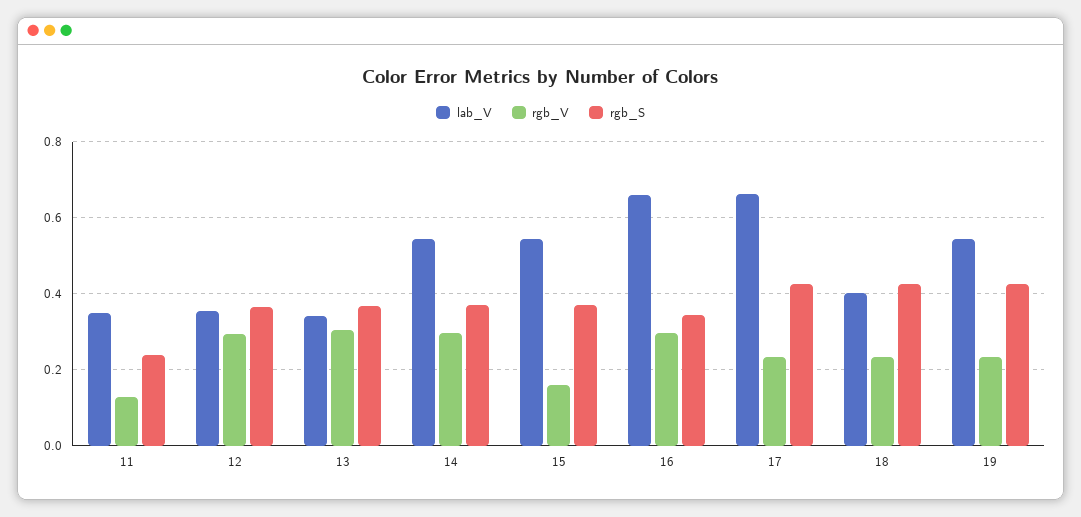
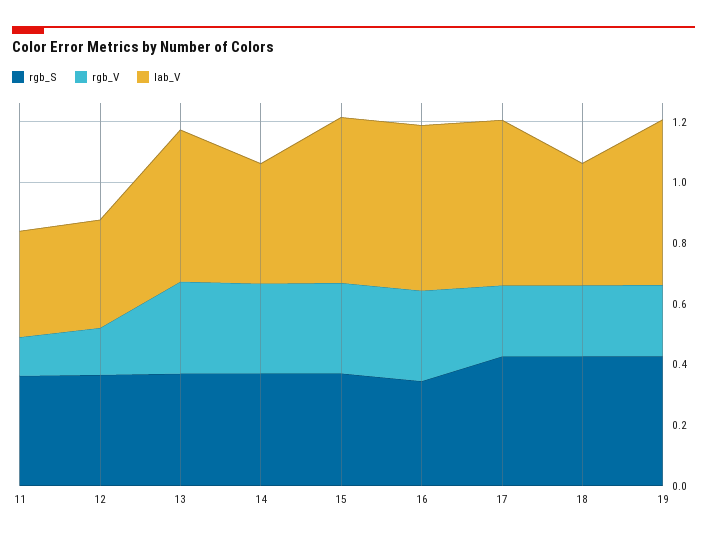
  {
    "lab_V": {
      "11": 0.34,
      "12": 0.36,
-     "13": 0.34,
+     "13": 0.5,
-     "14": 0.54,
+     "14": 0.4,
      "15": 0.54,
-     "16": 0.66,
+     "16": 0.55,
-     "17": 0.66,
+     "17": 0.55,
      "18": 0.4,
      "19": 0.54
    },
    "rgb_V": {
      "11": 0.12,
-     "12": 0.3,
+     "12": 0.15,
      "13": 0.3,
      "14": 0.3,
-     "15": 0.16,
+     "15": 0.3,
      "16": 0.3,
      "17": 0.24,
      "18": 0.24,
      "19": 0.24
    },
    "rgb_S": {
-     "11": 0.24,
+     "11": 0.35,
      "12": 0.36,
      "13": 0.36,
      "14": 0.38,
      "15": 0.38,
      "16": 0.34,
      "17": 0.42,
      "18": 0.42,
      "19": 0.42
    }
  }

